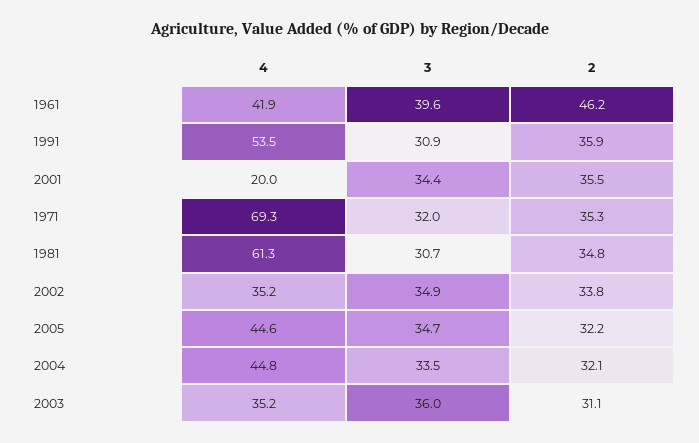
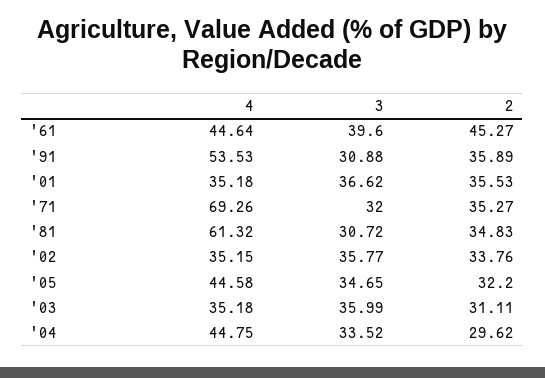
  {
    "4": {
-     "1961": 41.9,
+     "1961": 44.64,
      "1991": 53.53,
-     "2001": 20,
+     "2001": 35.18,
      "1971": 69.26,
      "1981": 61.32,
      "2002": 35.15,
      "2005": 44.58,
      "2004": 44.75,
      "2003": 35.18
    },
    "3": {
      "1961": 39.6,
      "1991": 30.88,
-     "2001": 34.4,
+     "2001": 36.62,
      "1971": 32,
      "1981": 30.72,
-     "2002": 34.9,
+     "2002": 35.77,
      "2005": 34.65,
      "2004": 33.52,
      "2003": 35.99
    },
    "2": {
-     "1961": 46.2,
+     "1961": 45.27,
      "1991": 35.89,
      "2001": 35.53,
      "1971": 35.27,
      "1981": 34.83,
      "2002": 33.76,
      "2005": 32.2,
-     "2004": 32.1,
+     "2004": 29.62,
      "2003": 31.11
    }
  }

